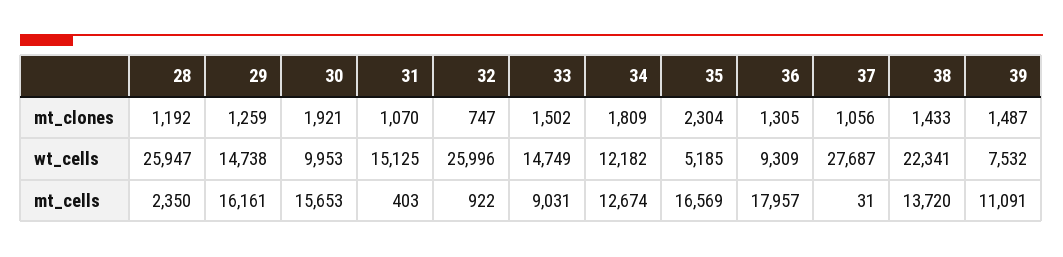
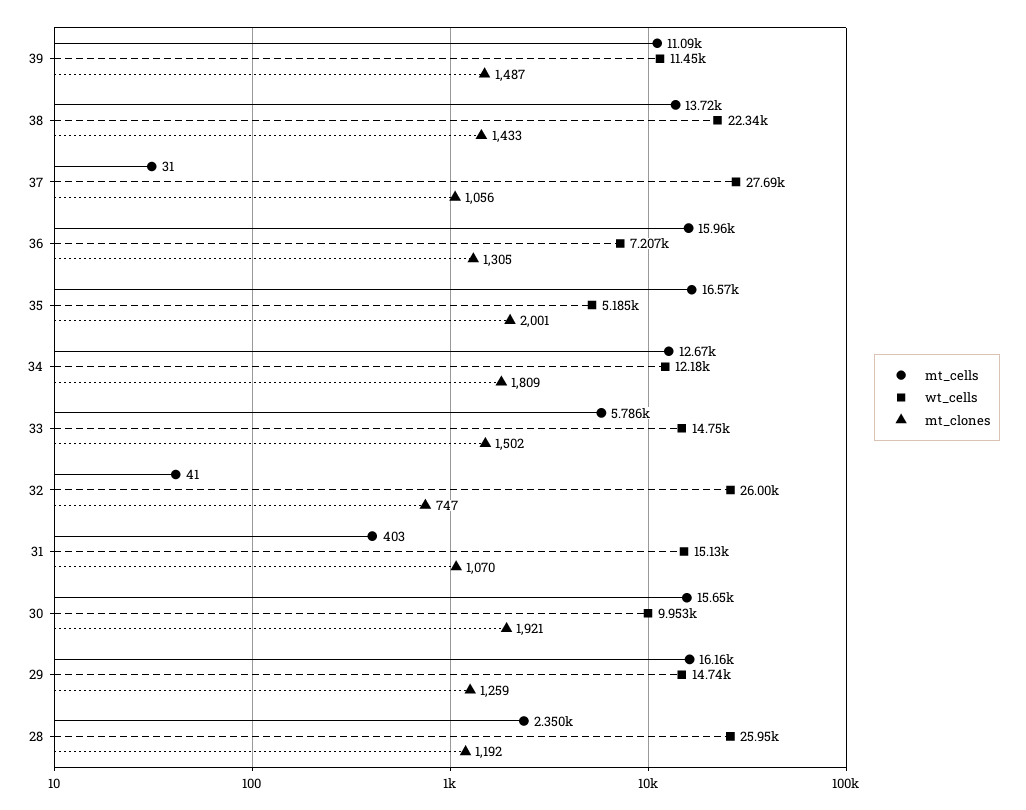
  {
    "mt_clones": {
      "28": 1192,
      "29": 1259,
      "30": 1921,
      "31": 1070,
      "32": 747,
      "33": 1502,
      "34": 1809,
-     "35": 2304,
+     "35": 2001,
      "36": 1305,
      "37": 1056,
      "38": 1433,
      "39": 1487
    },
    "wt_cells": {
      "28": 25947,
      "29": 14738,
      "30": 9953,
      "31": 15125,
      "32": 25996,
      "33": 14749,
      "34": 12182,
      "35": 5185,
-     "36": 9309,
+     "36": 7207,
      "37": 27687,
      "38": 22341,
-     "39": 7532
+     "39": 11450
    },
    "mt_cells": {
      "28": 2350,
      "29": 16161,
      "30": 15653,
      "31": 403,
-     "32": 922,
+     "32": 41,
-     "33": 9031,
+     "33": 5786,
      "34": 12674,
      "35": 16569,
-     "36": 17957,
+     "36": 15960,
      "37": 31,
      "38": 13720,
      "39": 11091
    }
  }

